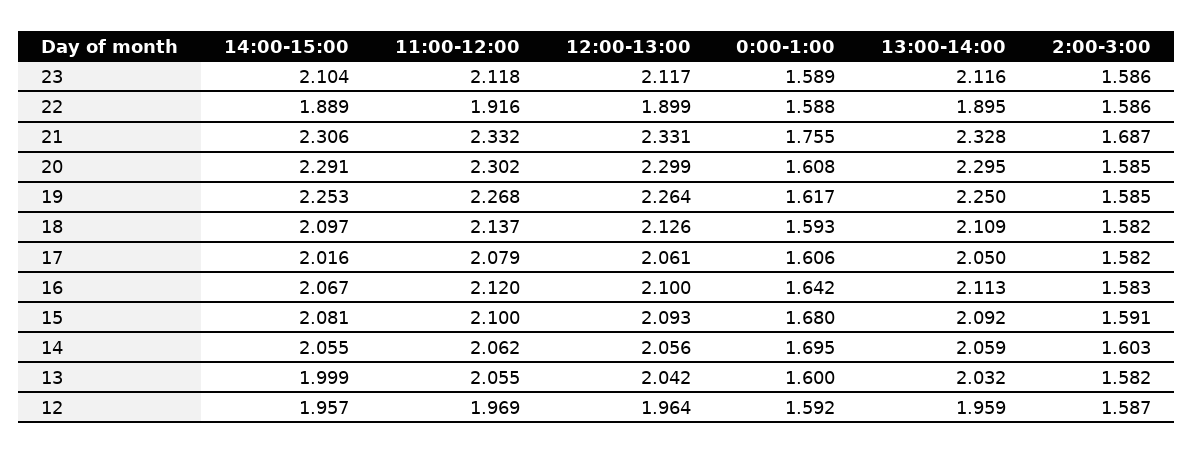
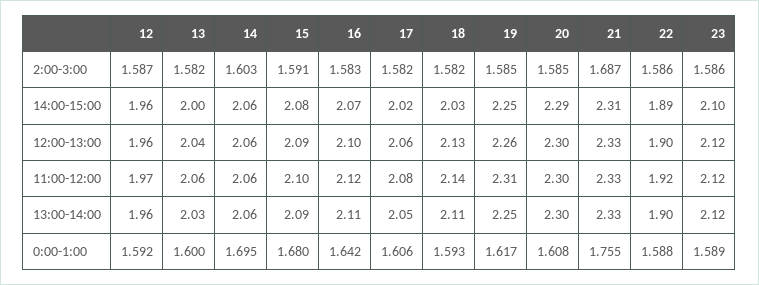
  {
    "14:00-15:00": {
      "23": 2.104,
      "22": 1.889,
      "21": 2.306,
      "20": 2.291,
      "19": 2.253,
-     "18": 2.097,
+     "18": 2.03,
      "17": 2.016,
      "16": 2.067,
      "15": 2.081,
      "14": 2.055,
      "13": 1.999,
      "12": 1.957
    },
    "11:00-12:00": {
      "23": 2.118,
      "22": 1.916,
      "21": 2.332,
      "20": 2.302,
-     "19": 2.268,
+     "19": 2.31,
      "18": 2.137,
      "17": 2.079,
      "16": 2.12,
      "15": 2.1,
      "14": 2.062,
      "13": 2.055,
      "12": 1.969
    },
    "12:00-13:00": {
      "23": 2.117,
      "22": 1.899,
      "21": 2.331,
      "20": 2.299,
      "19": 2.264,
      "18": 2.126,
      "17": 2.061,
      "16": 2.1,
      "15": 2.093,
      "14": 2.056,
      "13": 2.042,
      "12": 1.964
    },
    "0:00-1:00": {
      "23": 1.589,
      "22": 1.588,
      "21": 1.755,
      "20": 1.608,
      "19": 1.617,
      "18": 1.593,
      "17": 1.606,
      "16": 1.642,
      "15": 1.68,
      "14": 1.695,
      "13": 1.6,
      "12": 1.592
    },
    "13:00-14:00": {
      "23": 2.116,
      "22": 1.895,
      "21": 2.328,
      "20": 2.295,
      "19": 2.25,
      "18": 2.109,
      "17": 2.05,
      "16": 2.113,
      "15": 2.092,
      "14": 2.059,
      "13": 2.032,
      "12": 1.959
    },
    "2:00-3:00": {
      "23": 1.586,
      "22": 1.586,
      "21": 1.687,
      "20": 1.585,
      "19": 1.585,
      "18": 1.582,
      "17": 1.582,
      "16": 1.583,
      "15": 1.591,
      "14": 1.603,
      "13": 1.582,
      "12": 1.587
    }
  }

